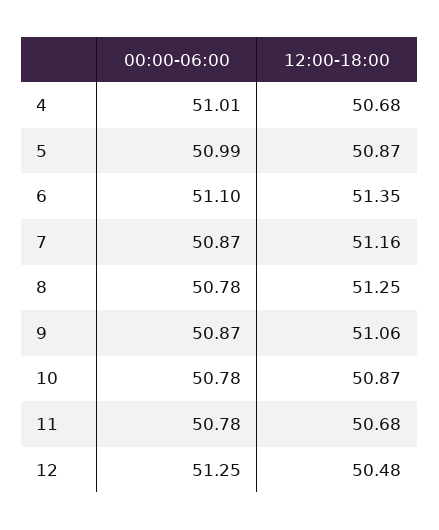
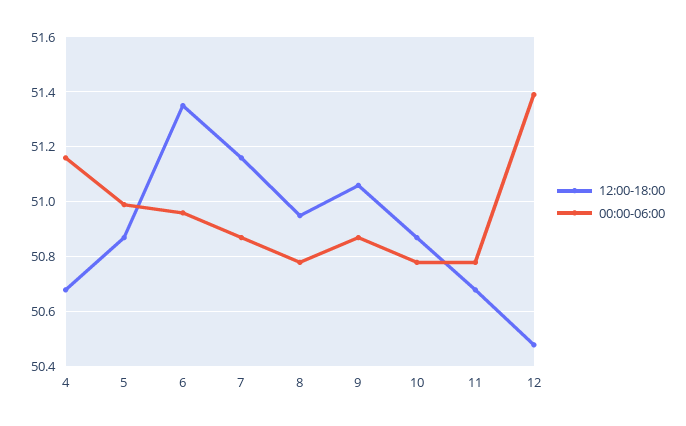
  {
    "00:00-06:00": {
-     "4": 51.01,
+     "4": 51.15,
      "5": 50.99,
-     "6": 51.1,
+     "6": 50.95,
      "7": 50.87,
      "8": 50.78,
      "9": 50.87,
      "10": 50.78,
      "11": 50.78,
-     "12": 51.25
+     "12": 51.4
    },
    "12:00-18:00": {
      "4": 50.68,
      "5": 50.87,
      "6": 51.35,
      "7": 51.16,
-     "8": 51.25,
+     "8": 50.95,
      "9": 51.06,
      "10": 50.87,
      "11": 50.68,
      "12": 50.48
    }
  }

